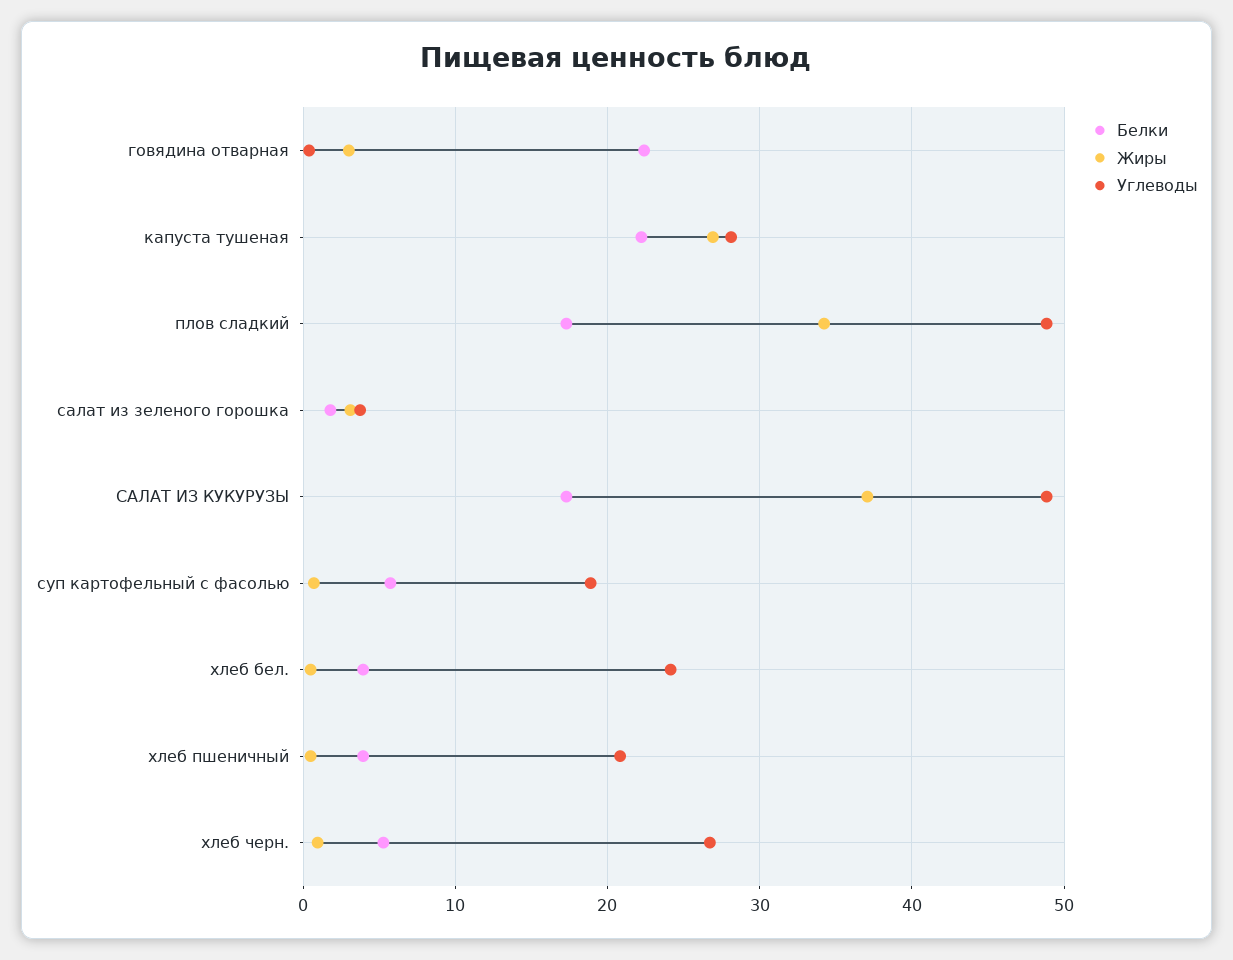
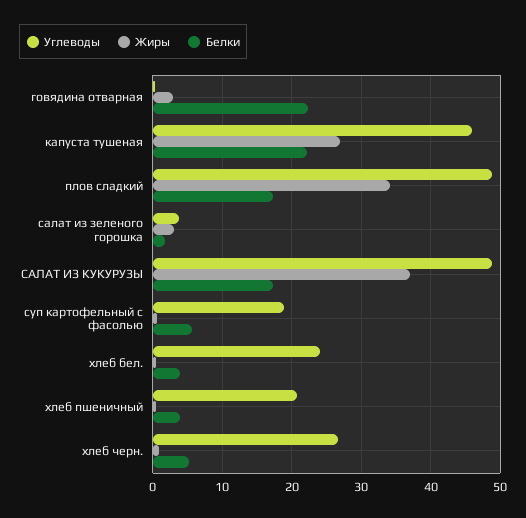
  {
    "Белки": {
      "говядина отварная": 22,
      "капуста тушеная": 22,
      "плов сладкий": 17,
      "салат из зеленого горошка": 2,
      "САЛАТ ИЗ КУКУРУЗЫ": 17,
      "суп картофельный с фасолью": 6,
      "хлеб бел.": 4,
      "хлеб пшеничный": 4,
      "хлеб черн.": 5
    },
    "Жиры": {
      "говядина отварная": 3,
      "капуста тушеная": 27,
      "плов сладкий": 34,
      "салат из зеленого горошка": 3,
      "САЛАТ ИЗ КУКУРУЗЫ": 37,
      "суп картофельный с фасолью": 1,
      "хлеб бел.": 1,
      "хлеб пшеничный": 1,
      "хлеб черн.": 1
    },
    "Углеводы": {
      "говядина отварная": 0,
-     "капуста тушеная": 28,
+     "капуста тушеная": 46,
      "плов сладкий": 49,
      "салат из зеленого горошка": 4,
      "САЛАТ ИЗ КУКУРУЗЫ": 49,
      "суп картофельный с фасолью": 19,
      "хлеб бел.": 24,
      "хлеб пшеничный": 21,
      "хлеб черн.": 27
    }
  }

